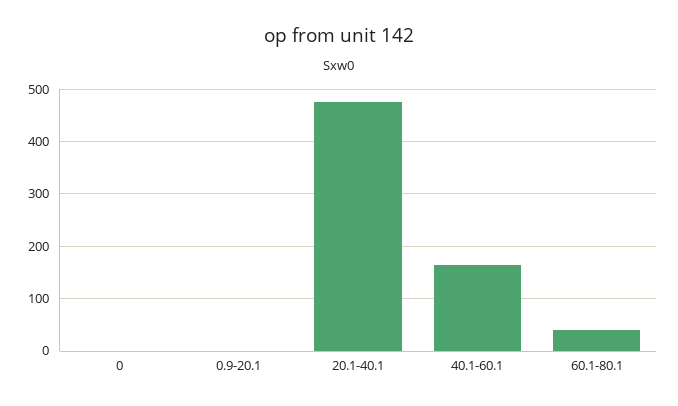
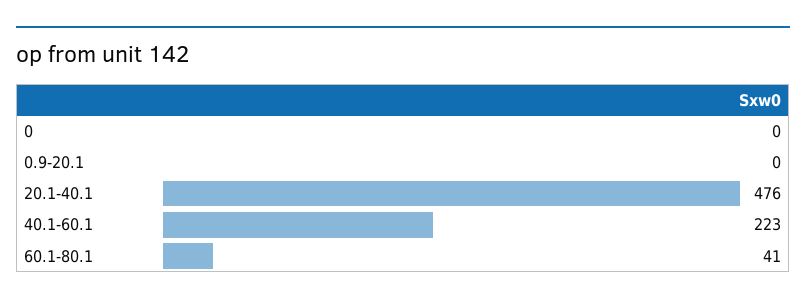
  {
    "0": 0,
    "0.9-20.1": 0,
    "20.1-40.1": 476,
-   "40.1-60.1": 160,
+   "40.1-60.1": 223,
    "60.1-80.1": 41
  }

